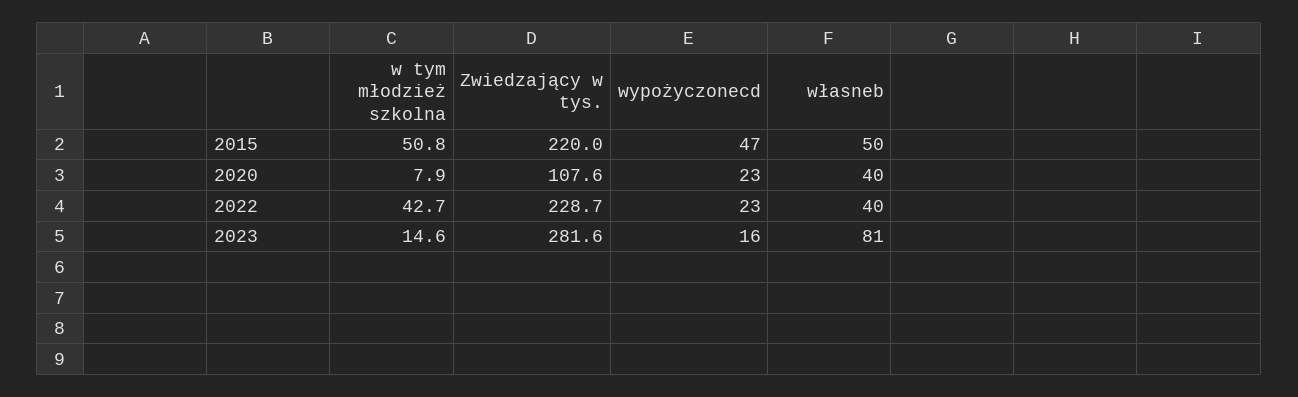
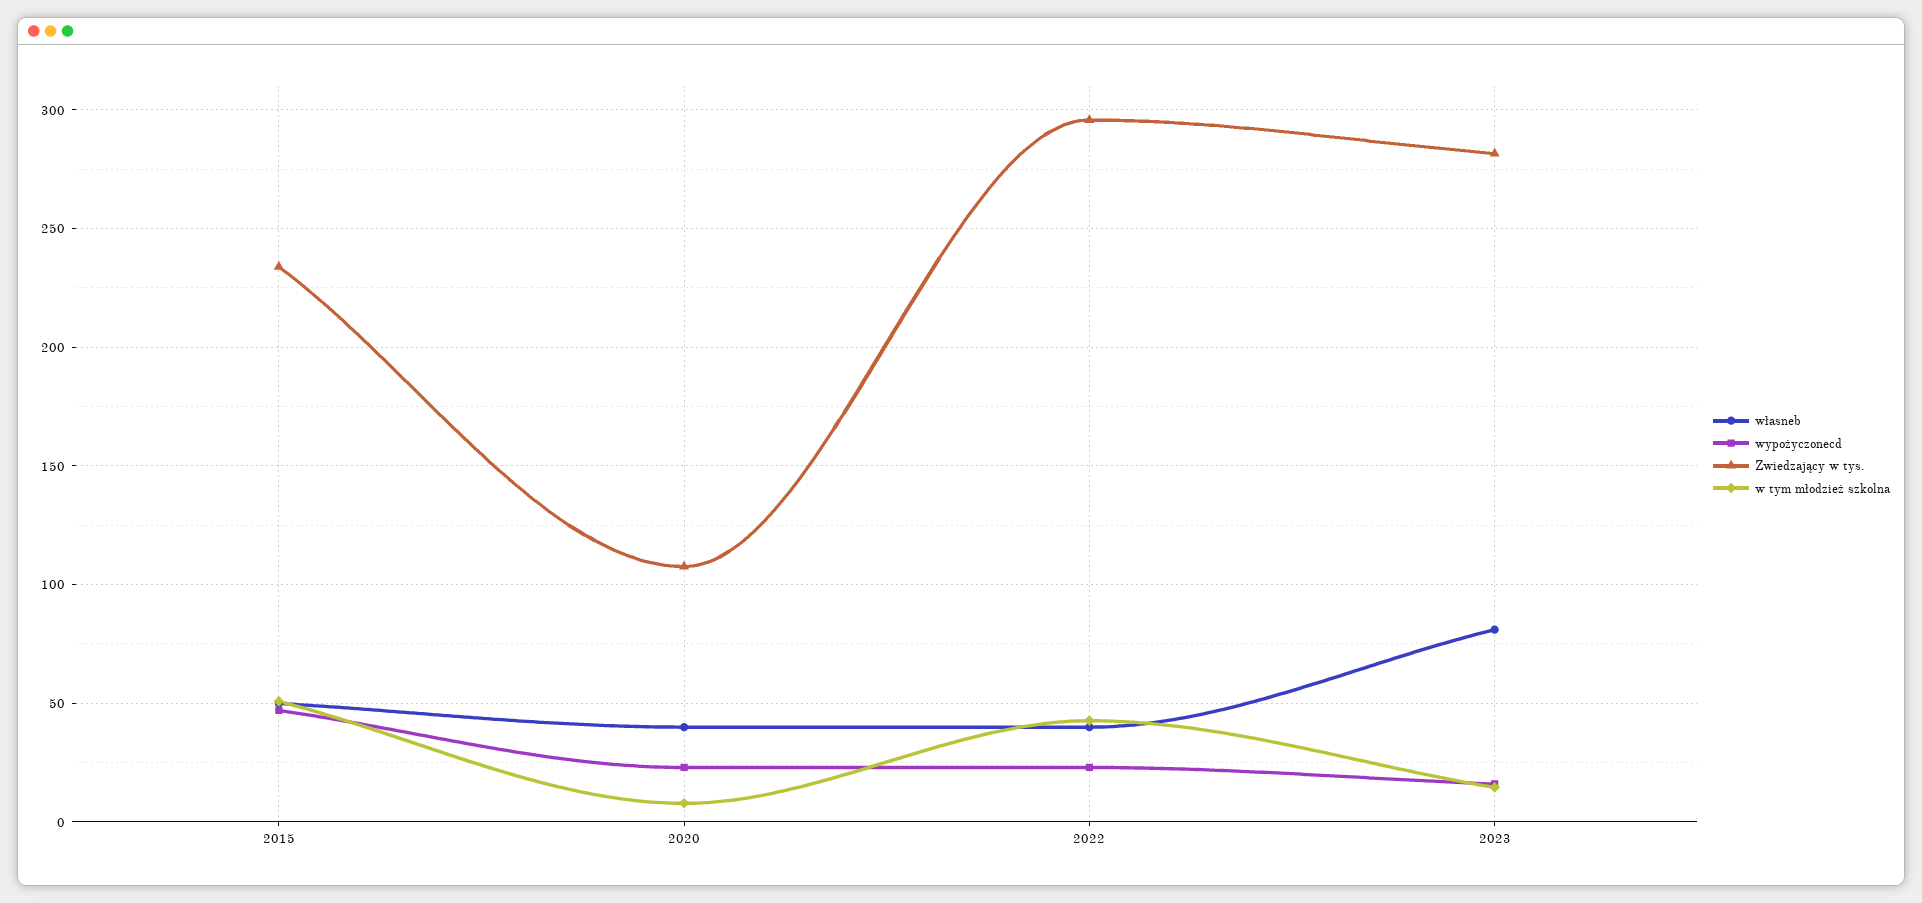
  {
    "w tym młodzież szkolna": {
      "2015": 50.8,
      "2020": 7.9,
      "2022": 42.7,
      "2023": 14.6
    },
    "Zwiedzający w tys.": {
-     "2015": 220,
+     "2015": 235,
      "2020": 107.6,
-     "2022": 228.7,
+     "2022": 295,
      "2023": 281.6
    },
    "wypożyczonecd": {
      "2015": 47,
      "2020": 23,
      "2022": 23,
      "2023": 16
    },
    "własneb": {
      "2015": 50,
      "2020": 40,
      "2022": 40,
      "2023": 81
    }
  }

